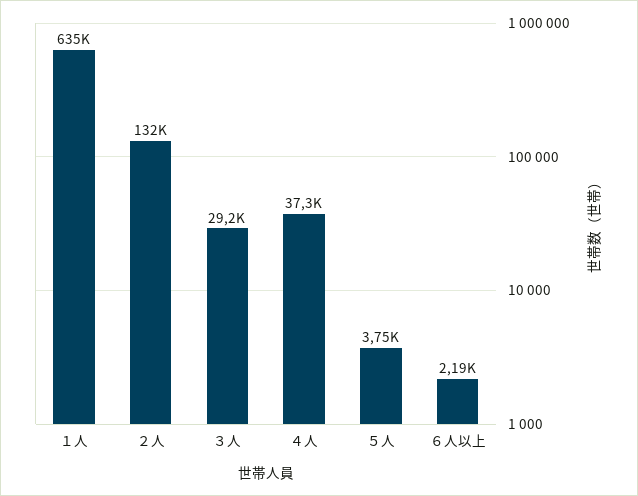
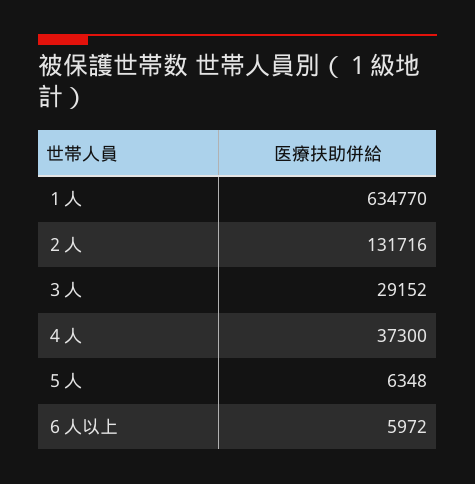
  {
    "１人": 634770,
    "２人": 131716,
    "３人": 29152,
    "４人": 37300,
-   "５人": 3750,
+   "５人": 6348,
-   "６人以上": 2190
+   "６人以上": 5972
  }

